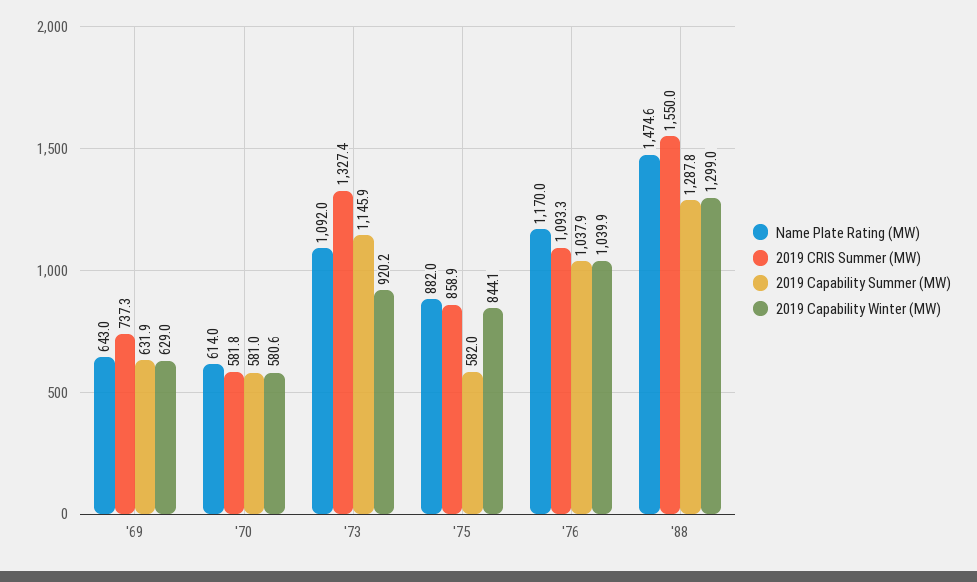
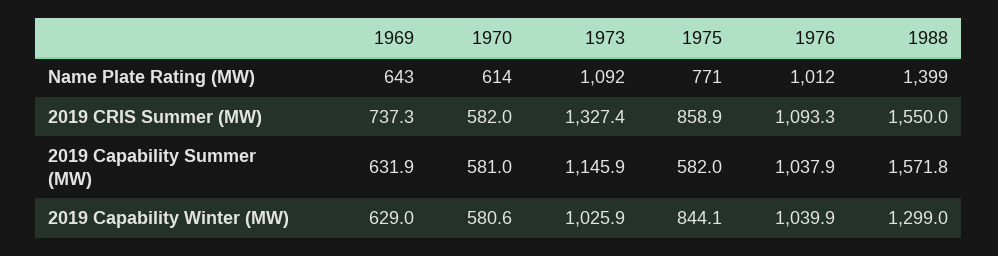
  {
    "Name Plate Rating (MW)": {
      "'69": 643,
      "'70": 614,
      "'73": 1092,
-     "'75": 882,
+     "'75": 771,
-     "'76": 1170,
+     "'76": 1012,
-     "'88": 1474.6
+     "'88": 1399
    },
    "2019 CRIS Summer (MW)": {
      "'69": 737.3,
-     "'70": 581.8,
+     "'70": 582,
      "'73": 1327.4,
      "'75": 858.9,
      "'76": 1093.3,
      "'88": 1550
    },
    "2019 Capability Summer (MW)": {
      "'69": 631.9,
      "'70": 581,
      "'73": 1145.9,
      "'75": 582,
      "'76": 1037.9,
-     "'88": 1287.8
+     "'88": 1571.8
    },
    "2019 Capability Winter (MW)": {
      "'69": 629,
      "'70": 580.6,
-     "'73": 920.2,
+     "'73": 1025.9,
      "'75": 844.1,
      "'76": 1039.9,
      "'88": 1299
    }
  }

